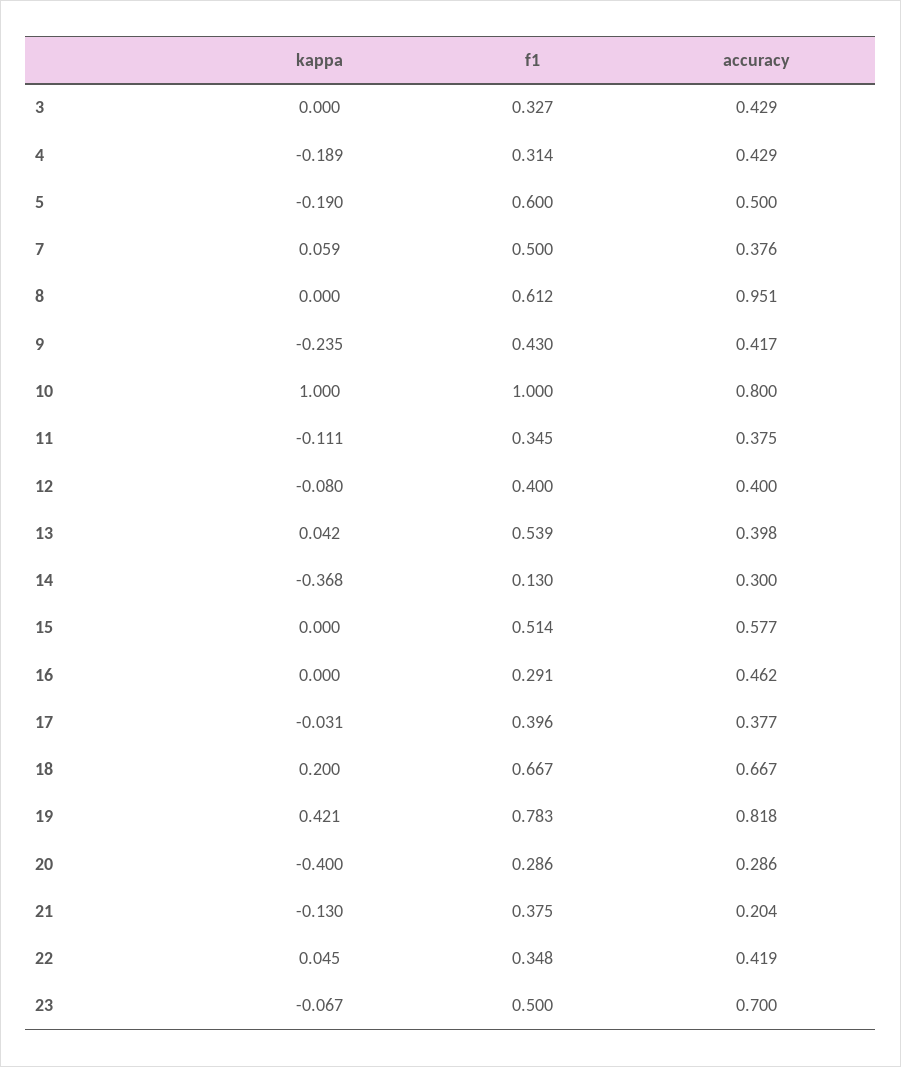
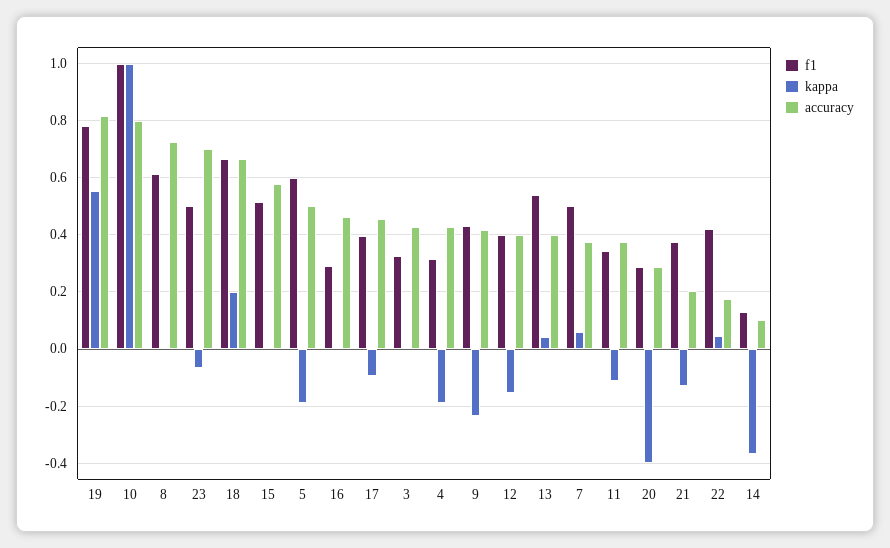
  {
    "kappa": {
      "3": 0,
      "4": -0.189,
      "5": -0.19,
      "7": 0.059,
      "8": 0,
      "9": -0.235,
      "10": 1,
      "11": -0.111,
-     "12": -0.08,
+     "12": -0.15,
      "13": 0.042,
      "14": -0.368,
      "15": 0,
      "16": 0,
-     "17": -0.031,
+     "17": -0.1,
      "18": 0.2,
-     "19": 0.421,
+     "19": 0.55,
      "20": -0.4,
      "21": -0.13,
      "22": 0.045,
      "23": -0.067
    },
    "f1": {
      "3": 0.327,
      "4": 0.314,
      "5": 0.6,
      "7": 0.5,
      "8": 0.612,
      "9": 0.43,
      "10": 1,
      "11": 0.345,
      "12": 0.4,
      "13": 0.539,
      "14": 0.13,
      "15": 0.514,
      "16": 0.291,
      "17": 0.396,
      "18": 0.667,
      "19": 0.783,
      "20": 0.286,
      "21": 0.375,
-     "22": 0.348,
+     "22": 0.425,
      "23": 0.5
    },
    "accuracy": {
      "3": 0.429,
      "4": 0.429,
      "5": 0.5,
      "7": 0.376,
-     "8": 0.951,
+     "8": 0.725,
      "9": 0.417,
      "10": 0.8,
      "11": 0.375,
      "12": 0.4,
      "13": 0.398,
-     "14": 0.3,
+     "14": 0.1,
      "15": 0.577,
      "16": 0.462,
-     "17": 0.377,
+     "17": 0.45,
      "18": 0.667,
      "19": 0.818,
      "20": 0.286,
      "21": 0.204,
-     "22": 0.419,
+     "22": 0.175,
      "23": 0.7
    }
  }

